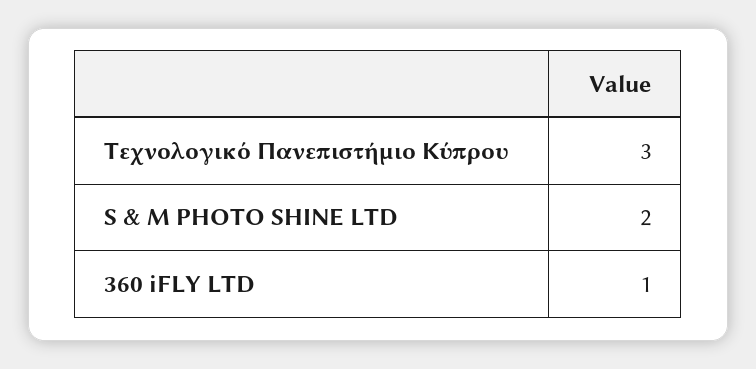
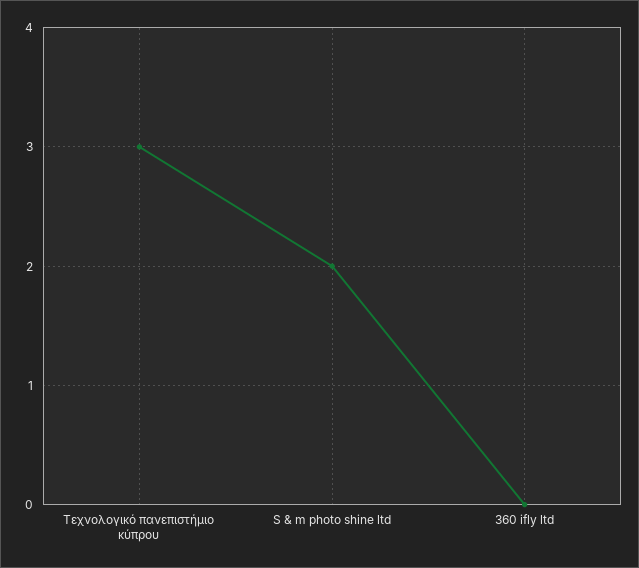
  {
    "Τεχνολογικό Πανεπιστήμιο Κύπρου": 3,
    "S & M PHOTO SHINE LTD": 2,
-   "360 iFLY LTD": 1
+   "360 iFLY LTD": 0
  }

